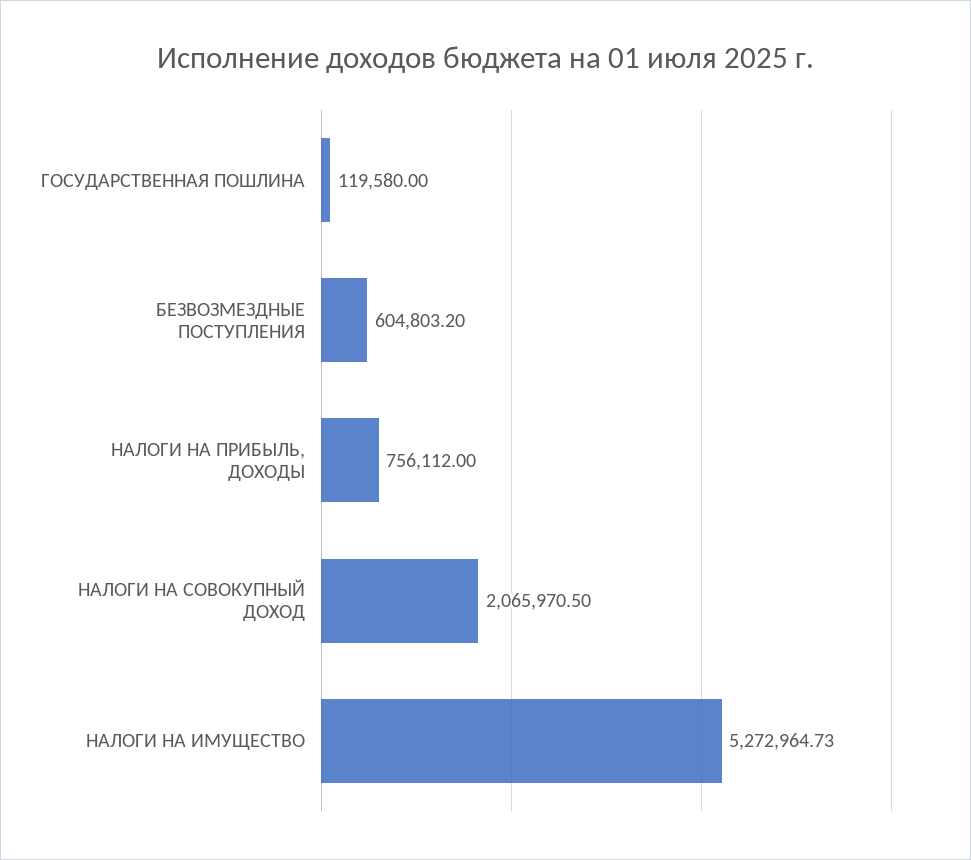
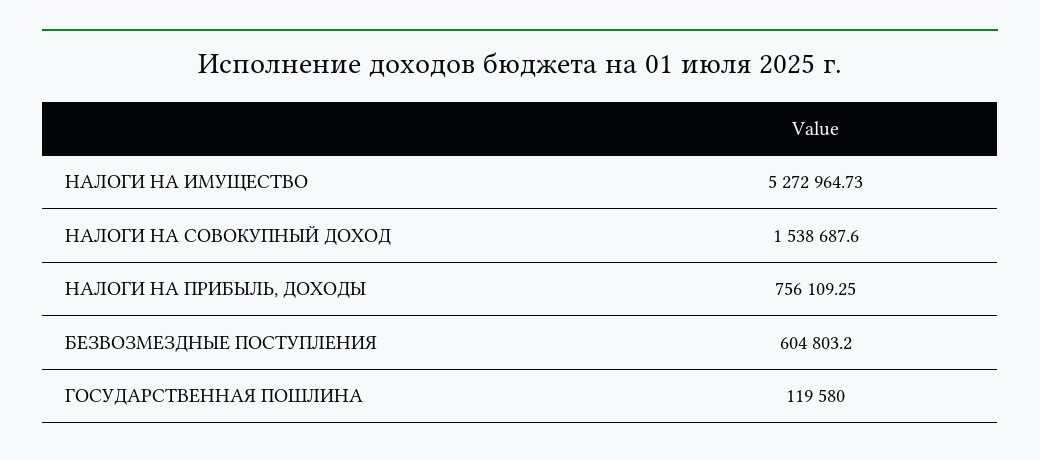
  {
    "ГОСУДАРСТВЕННАЯ ПОШЛИНА": 119580,
    "БЕЗВОЗМЕЗДНЫЕ ПОСТУПЛЕНИЯ": 604803.2,
-   "НАЛОГИ НА ПРИБЫЛЬ, ДОХОДЫ": 756112,
+   "НАЛОГИ НА ПРИБЫЛЬ, ДОХОДЫ": 756109.25,
-   "НАЛОГИ НА СОВОКУПНЫЙ ДОХОД": 2065970.5,
+   "НАЛОГИ НА СОВОКУПНЫЙ ДОХОД": 1538687.6,
    "НАЛОГИ НА ИМУЩЕСТВО": 5272964.73
  }

